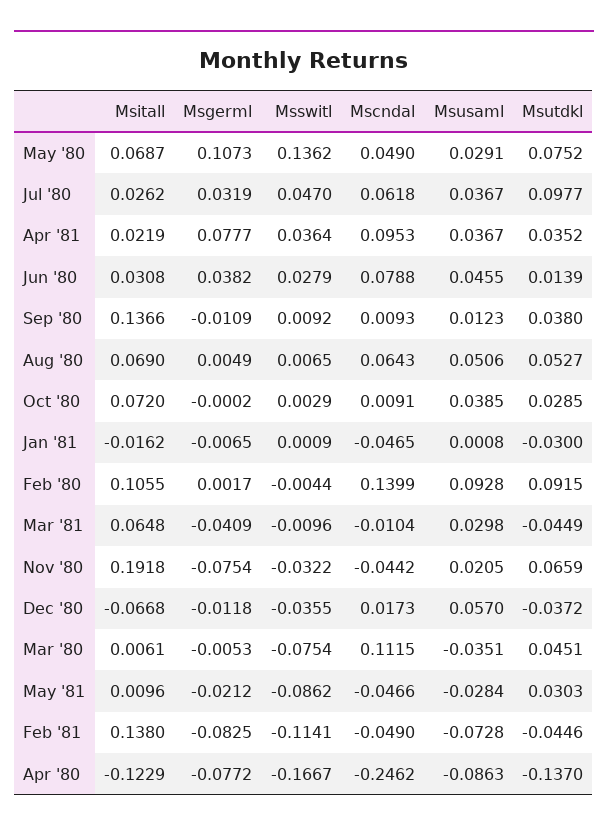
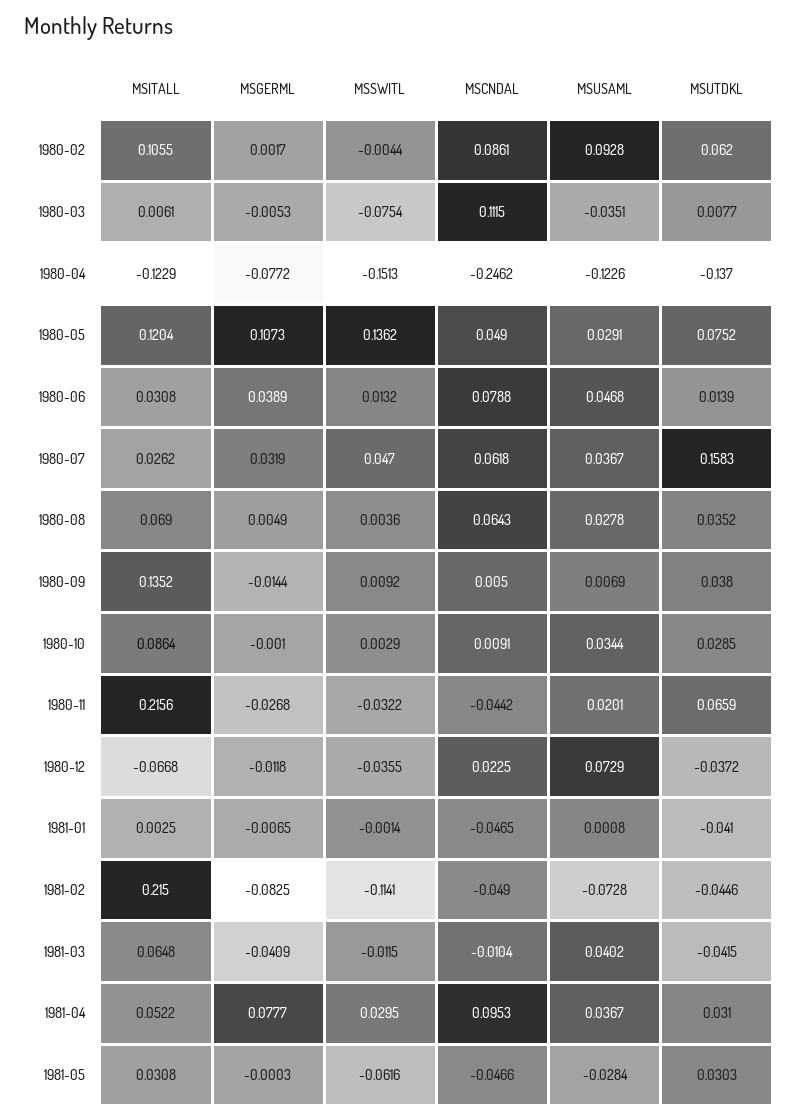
  {
    "Msitall": {
-     "May '80": 0.0687,
+     "May '80": 0.1204,
      "Jul '80": 0.0262,
-     "Apr '81": 0.0219,
+     "Apr '81": 0.0522,
      "Jun '80": 0.0308,
-     "Sep '80": 0.1366,
+     "Sep '80": 0.1352,
      "Aug '80": 0.069,
-     "Oct '80": 0.072,
+     "Oct '80": 0.0864,
-     "Jan '81": -0.0162,
+     "Jan '81": 0.0025,
      "Feb '80": 0.1055,
      "Mar '81": 0.0648,
-     "Nov '80": 0.1918,
+     "Nov '80": 0.2156,
      "Dec '80": -0.0668,
      "Mar '80": 0.0061,
-     "May '81": 0.0096,
+     "May '81": 0.0308,
-     "Feb '81": 0.138,
+     "Feb '81": 0.215,
      "Apr '80": -0.1229
    },
    "Msgerml": {
      "May '80": 0.1073,
      "Jul '80": 0.0319,
      "Apr '81": 0.0777,
-     "Jun '80": 0.0382,
+     "Jun '80": 0.0389,
-     "Sep '80": -0.0109,
+     "Sep '80": -0.0144,
      "Aug '80": 0.0049,
-     "Oct '80": -0.0002,
+     "Oct '80": -0.001,
      "Jan '81": -0.0065,
      "Feb '80": 0.0017,
      "Mar '81": -0.0409,
-     "Nov '80": -0.0754,
+     "Nov '80": -0.0268,
      "Dec '80": -0.0118,
      "Mar '80": -0.0053,
-     "May '81": -0.0212,
+     "May '81": -0.0003,
      "Feb '81": -0.0825,
      "Apr '80": -0.0772
    },
    "Msswitl": {
      "May '80": 0.1362,
      "Jul '80": 0.047,
-     "Apr '81": 0.0364,
+     "Apr '81": 0.0295,
-     "Jun '80": 0.0279,
+     "Jun '80": 0.0132,
      "Sep '80": 0.0092,
-     "Aug '80": 0.0065,
+     "Aug '80": 0.0036,
      "Oct '80": 0.0029,
-     "Jan '81": 0.0009,
+     "Jan '81": -0.0014,
      "Feb '80": -0.0044,
-     "Mar '81": -0.0096,
+     "Mar '81": -0.0115,
      "Nov '80": -0.0322,
      "Dec '80": -0.0355,
      "Mar '80": -0.0754,
-     "May '81": -0.0862,
+     "May '81": -0.0616,
      "Feb '81": -0.1141,
-     "Apr '80": -0.1667
+     "Apr '80": -0.1513
    },
    "Mscndal": {
      "May '80": 0.049,
      "Jul '80": 0.0618,
      "Apr '81": 0.0953,
      "Jun '80": 0.0788,
-     "Sep '80": 0.0093,
+     "Sep '80": 0.005,
      "Aug '80": 0.0643,
      "Oct '80": 0.0091,
      "Jan '81": -0.0465,
-     "Feb '80": 0.1399,
+     "Feb '80": 0.0861,
      "Mar '81": -0.0104,
      "Nov '80": -0.0442,
-     "Dec '80": 0.0173,
+     "Dec '80": 0.0225,
      "Mar '80": 0.1115,
      "May '81": -0.0466,
      "Feb '81": -0.049,
      "Apr '80": -0.2462
    },
    "Msusaml": {
      "May '80": 0.0291,
      "Jul '80": 0.0367,
      "Apr '81": 0.0367,
-     "Jun '80": 0.0455,
+     "Jun '80": 0.0468,
-     "Sep '80": 0.0123,
+     "Sep '80": 0.0069,
-     "Aug '80": 0.0506,
+     "Aug '80": 0.0278,
-     "Oct '80": 0.0385,
+     "Oct '80": 0.0344,
      "Jan '81": 0.0008,
      "Feb '80": 0.0928,
-     "Mar '81": 0.0298,
+     "Mar '81": 0.0402,
-     "Nov '80": 0.0205,
+     "Nov '80": 0.0201,
-     "Dec '80": 0.057,
+     "Dec '80": 0.0729,
      "Mar '80": -0.0351,
      "May '81": -0.0284,
      "Feb '81": -0.0728,
-     "Apr '80": -0.0863
+     "Apr '80": -0.1226
    },
    "Msutdkl": {
      "May '80": 0.0752,
-     "Jul '80": 0.0977,
+     "Jul '80": 0.1583,
-     "Apr '81": 0.0352,
+     "Apr '81": 0.031,
      "Jun '80": 0.0139,
      "Sep '80": 0.038,
-     "Aug '80": 0.0527,
+     "Aug '80": 0.0352,
      "Oct '80": 0.0285,
-     "Jan '81": -0.03,
+     "Jan '81": -0.041,
-     "Feb '80": 0.0915,
+     "Feb '80": 0.062,
-     "Mar '81": -0.0449,
+     "Mar '81": -0.0415,
      "Nov '80": 0.0659,
      "Dec '80": -0.0372,
-     "Mar '80": 0.0451,
+     "Mar '80": 0.0077,
      "May '81": 0.0303,
      "Feb '81": -0.0446,
      "Apr '80": -0.137
    }
  }

